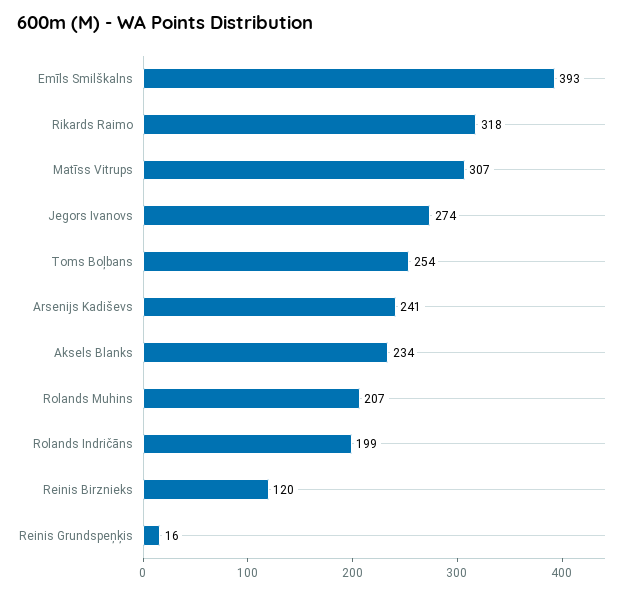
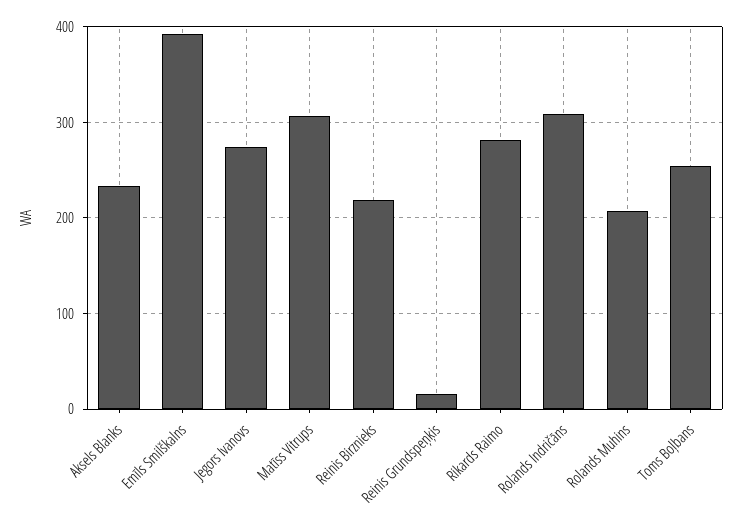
  {
    "Emīls Smilškalns": 393,
-   "Rikards Raimo": 318,
+   "Rikards Raimo": 280,
    "Matīss Vitrups": 307,
    "Jegors Ivanovs": 274,
    "Toms Boļbans": 254,
-   "Arsenijs Kadiševs": 241,
    "Aksels Blanks": 234,
    "Rolands Muhins": 207,
-   "Rolands Indričāns": 199,
+   "Rolands Indričāns": 310,
-   "Reinis Birznieks": 120,
+   "Reinis Birznieks": 220,
    "Reinis Grundspeņķis": 16
  }

